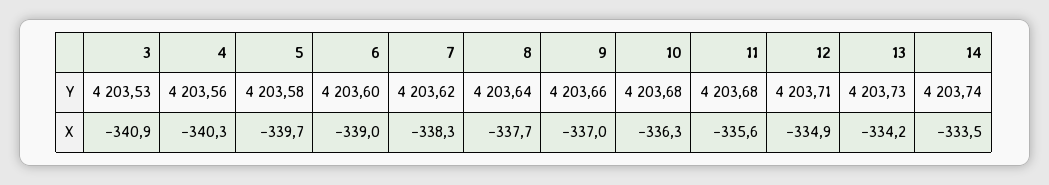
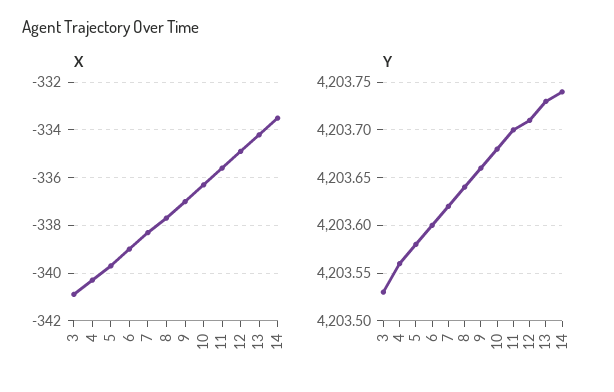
  {
    "Y": {
      "3": 4203.53,
      "4": 4203.56,
      "5": 4203.58,
      "6": 4203.6,
      "7": 4203.62,
      "8": 4203.64,
      "9": 4203.66,
      "10": 4203.68,
-     "11": 4203.68,
+     "11": 4203.7,
      "12": 4203.71,
      "13": 4203.73,
      "14": 4203.74
    },
    "X": {
      "3": -340.9,
      "4": -340.3,
      "5": -339.7,
      "6": -339,
      "7": -338.3,
      "8": -337.7,
      "9": -337,
      "10": -336.3,
      "11": -335.6,
      "12": -334.9,
      "13": -334.2,
      "14": -333.5
    }
  }

